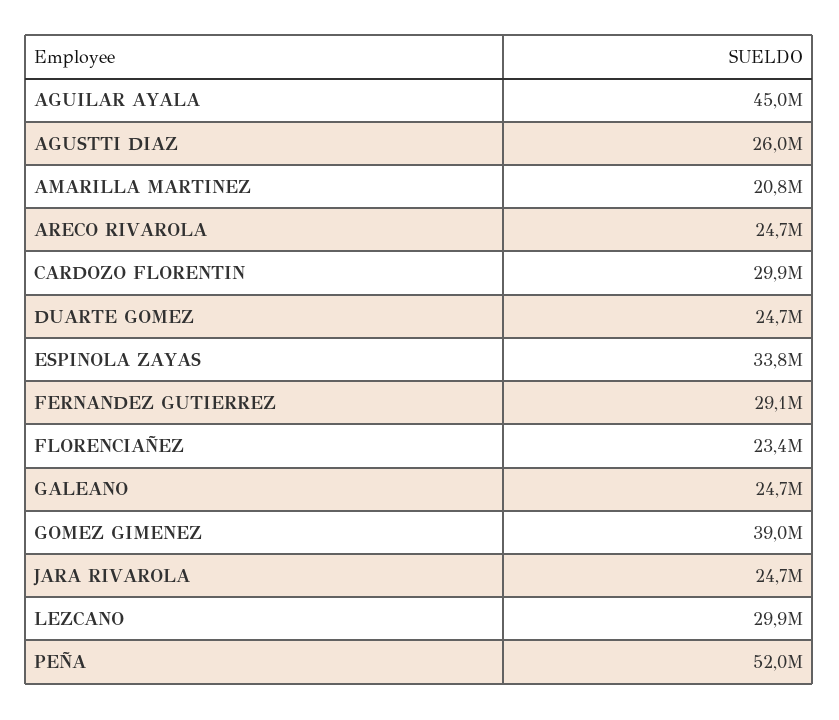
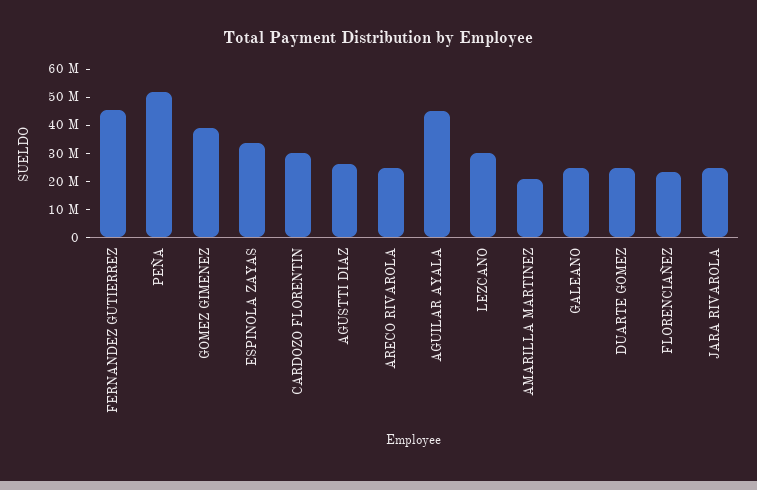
  {
    "AGUILAR AYALA": 45000000,
    "AGUSTTI DIAZ": 26000000,
    "AMARILLA MARTINEZ": 20800000,
    "ARECO RIVAROLA": 24700000,
    "CARDOZO FLORENTIN": 29900000,
    "DUARTE GOMEZ": 24700000,
    "ESPINOLA ZAYAS": 33800000,
-   "FERNANDEZ GUTIERREZ": 29100000,
+   "FERNANDEZ GUTIERREZ": 45000000,
    "FLORENCIAÑEZ": 23400000,
    "GALEANO": 24700000,
    "GOMEZ GIMENEZ": 39000000,
    "JARA RIVAROLA": 24700000,
    "LEZCANO": 29900000,
    "PEÑA": 52000000
  }

